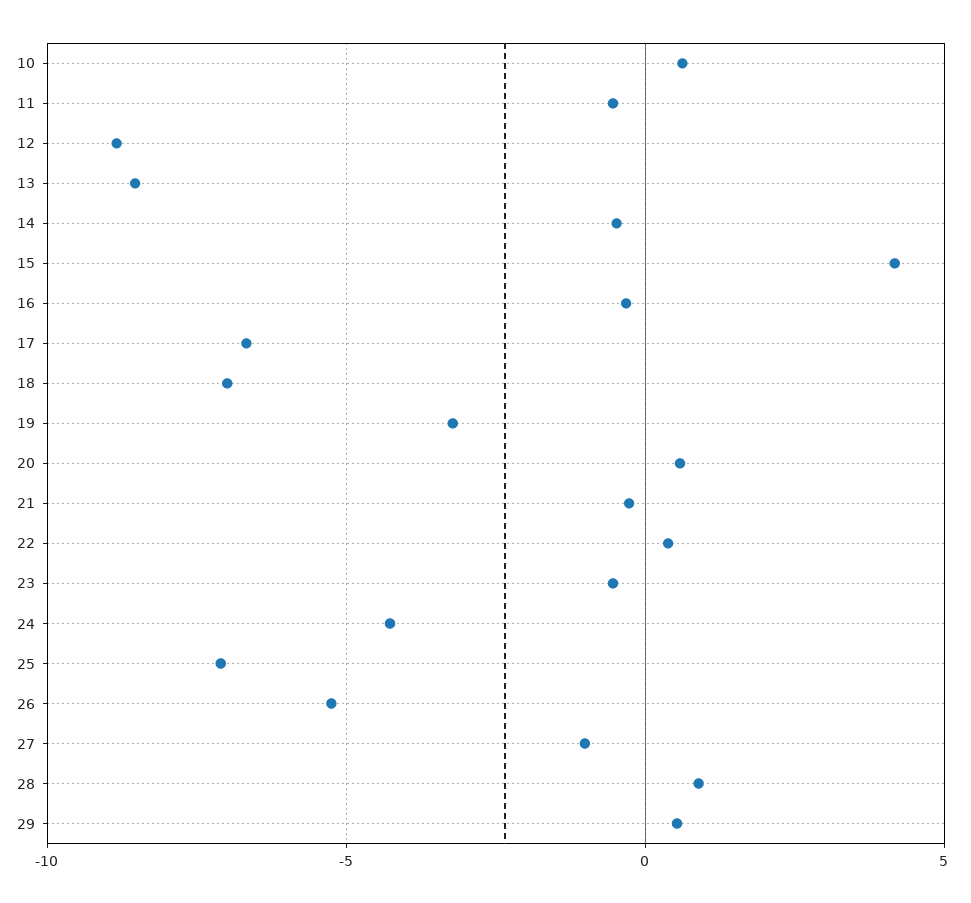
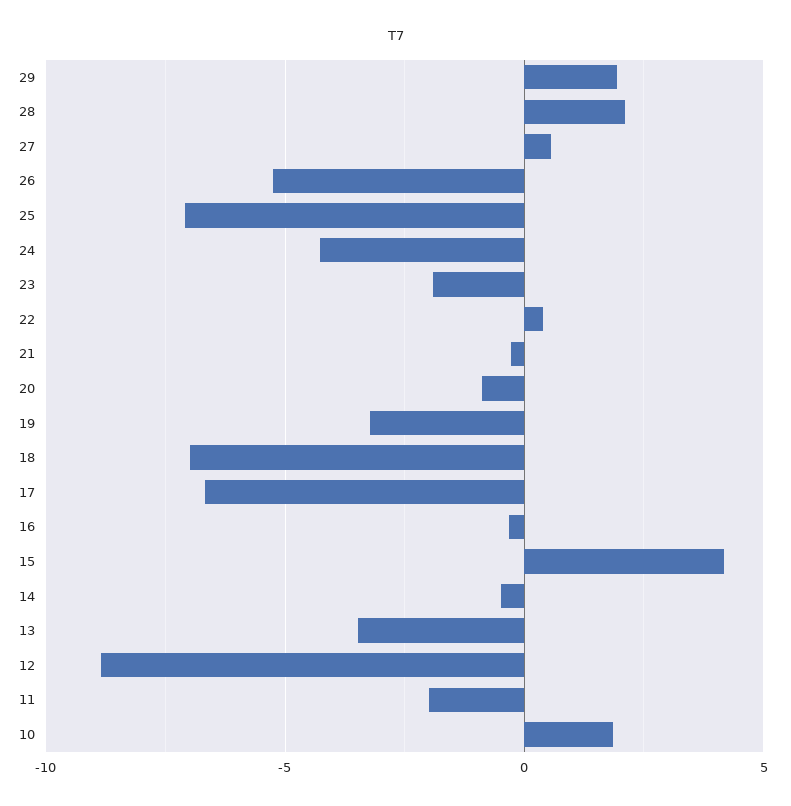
  {
-   "10": 0.5,
+   "10": 2,
-   "11": -0.5,
+   "11": -2,
    "12": -9,
-   "13": -8.5,
+   "13": -3.5,
    "14": -0.5,
    "15": 4,
    "16": -0.5,
    "17": -6.5,
    "18": -7,
    "19": -3,
-   "20": 0.5,
+   "20": -1,
    "21": -0.5,
    "22": 0.5,
-   "23": -0.5,
+   "23": -2,
    "24": -4.5,
    "25": -7,
    "26": -5.5,
-   "27": -1,
+   "27": 0.5,
-   "28": 1,
+   "28": 2,
-   "29": 0.5
+   "29": 2
  }

